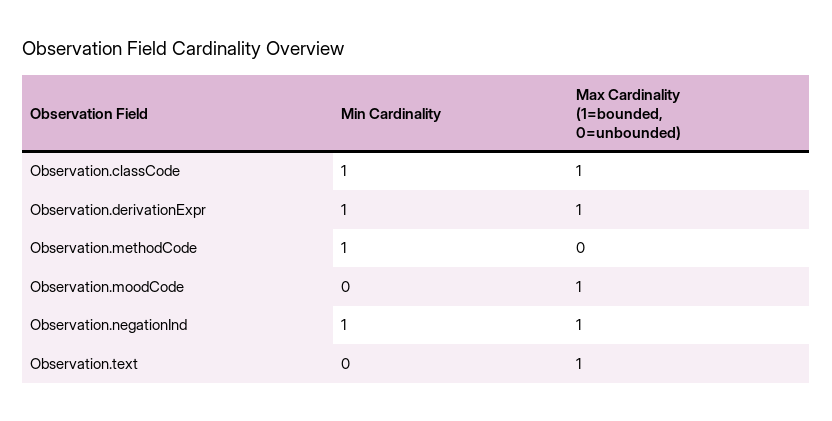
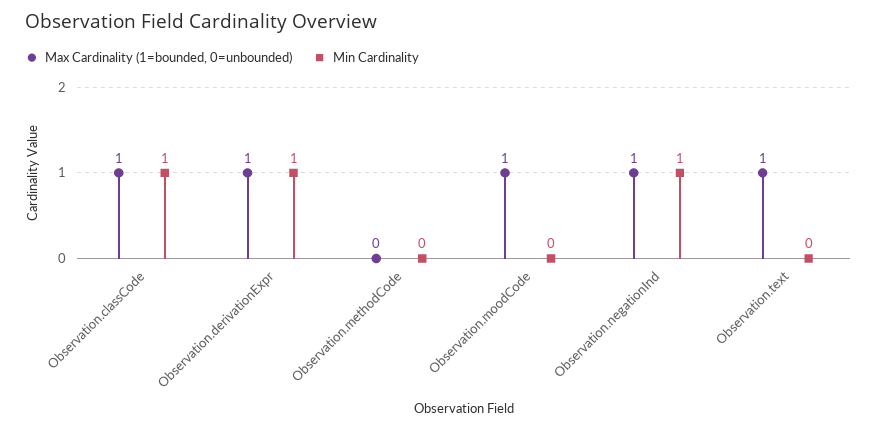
  {
    "Min Cardinality": {
      "Observation.classCode": 1,
      "Observation.derivationExpr": 1,
-     "Observation.methodCode": 1,
+     "Observation.methodCode": 0,
      "Observation.moodCode": 0,
      "Observation.negationInd": 1,
      "Observation.text": 0
    },
    "Max Cardinality (1=bounded, 0=unbounded)": {
      "Observation.classCode": 1,
      "Observation.derivationExpr": 1,
      "Observation.methodCode": 0,
      "Observation.moodCode": 1,
      "Observation.negationInd": 1,
      "Observation.text": 1
    }
  }

